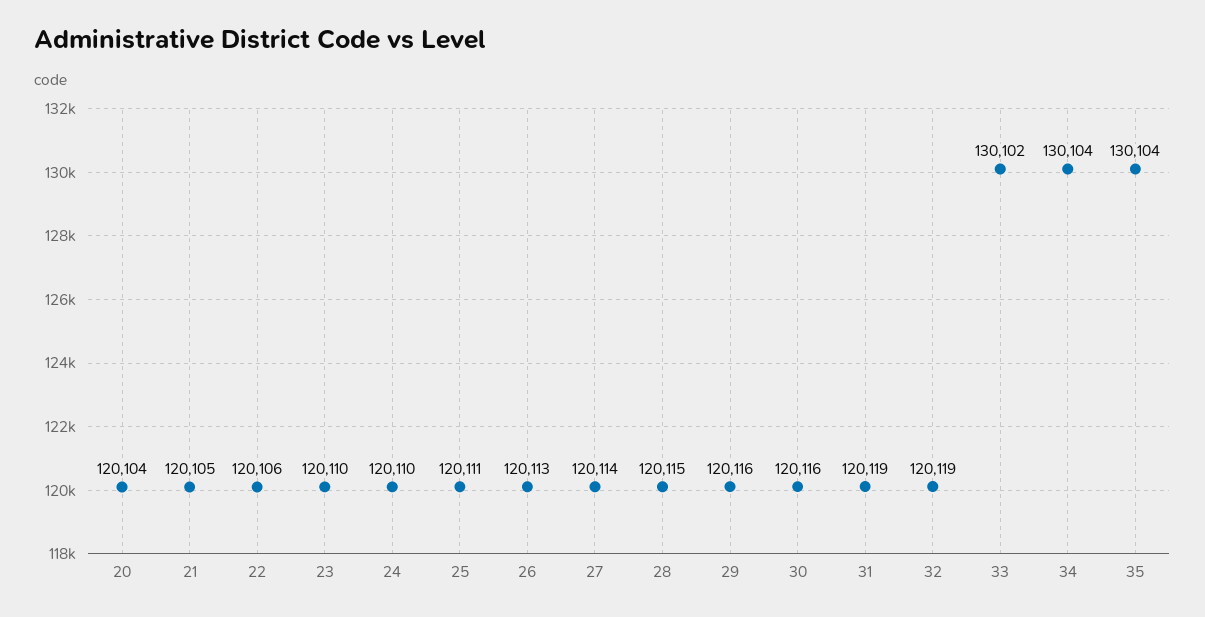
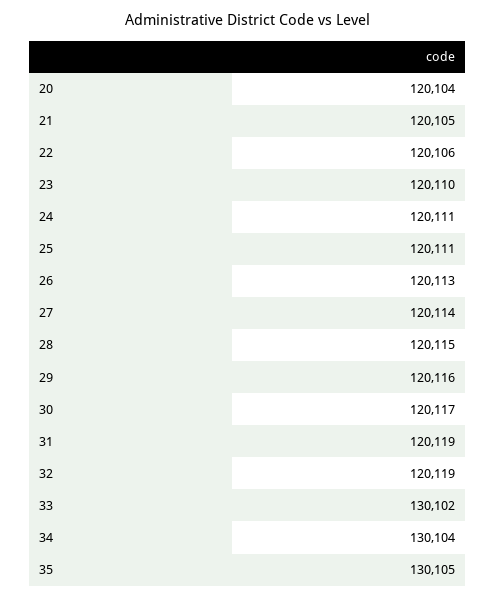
  {
    "20": 120104,
    "21": 120105,
    "22": 120106,
    "23": 120110,
-   "24": 120110,
+   "24": 120111,
    "25": 120111,
    "26": 120113,
    "27": 120114,
    "28": 120115,
    "29": 120116,
-   "30": 120116,
+   "30": 120117,
    "31": 120119,
    "32": 120119,
    "33": 130102,
    "34": 130104,
-   "35": 130104
+   "35": 130105
  }

